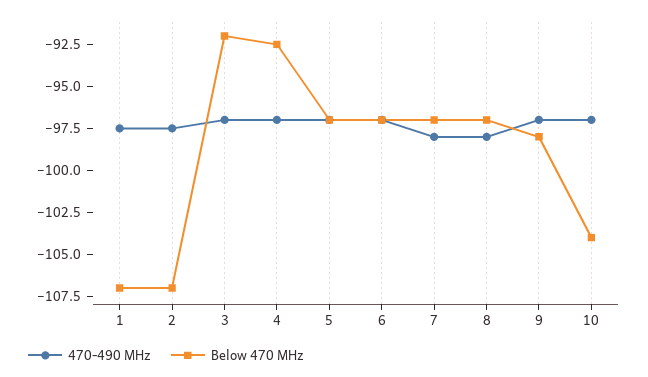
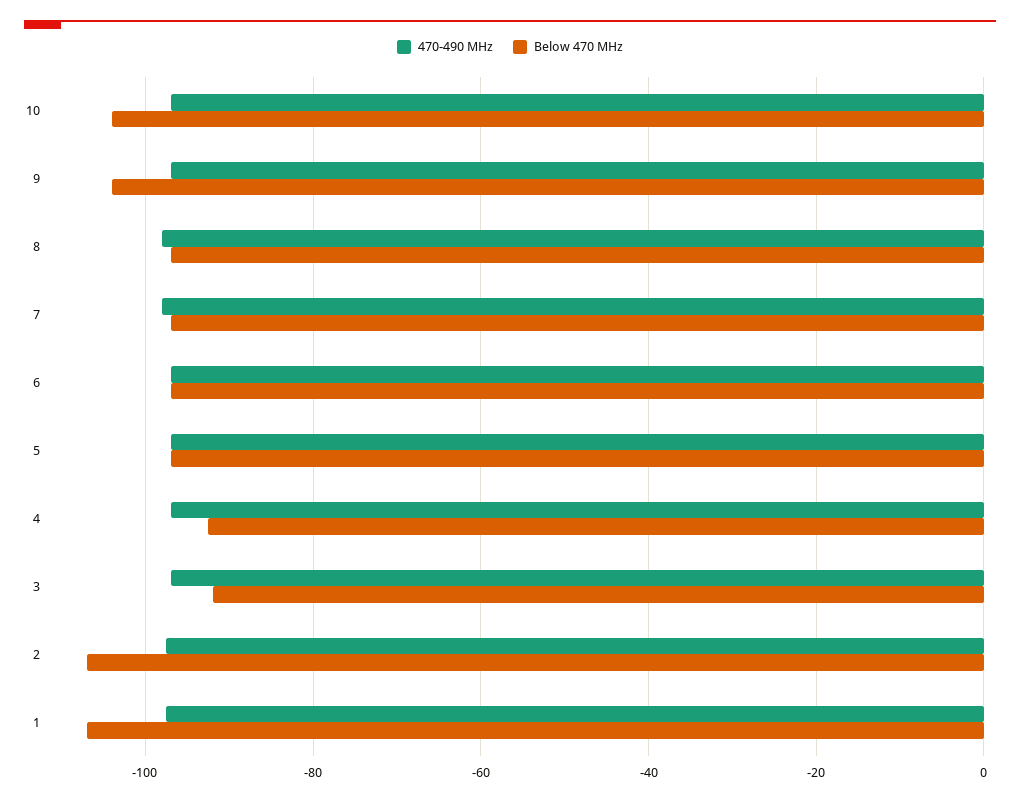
  {
    "470-490 MHz": {
      "1": -97.5,
      "2": -97.5,
      "3": -97,
      "4": -97,
      "5": -97,
      "6": -97,
      "7": -98,
      "8": -98,
      "9": -97,
      "10": -97
    },
    "Below 470 MHz": {
      "1": -107,
      "2": -107,
      "3": -92,
      "4": -92.5,
      "5": -97,
      "6": -97,
      "7": -97,
      "8": -97,
-     "9": -98,
+     "9": -104,
      "10": -104
    }
  }

